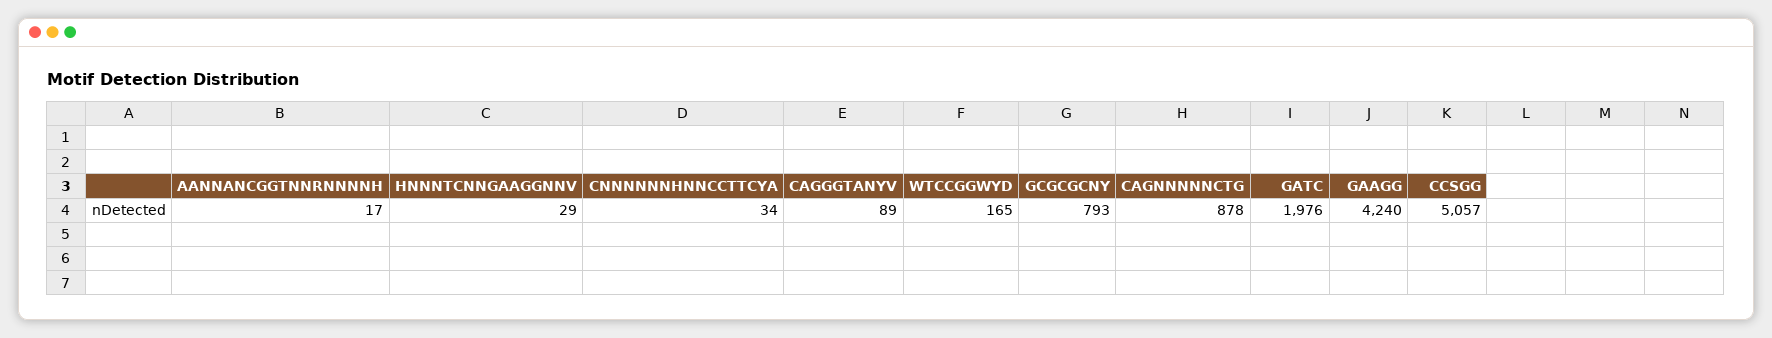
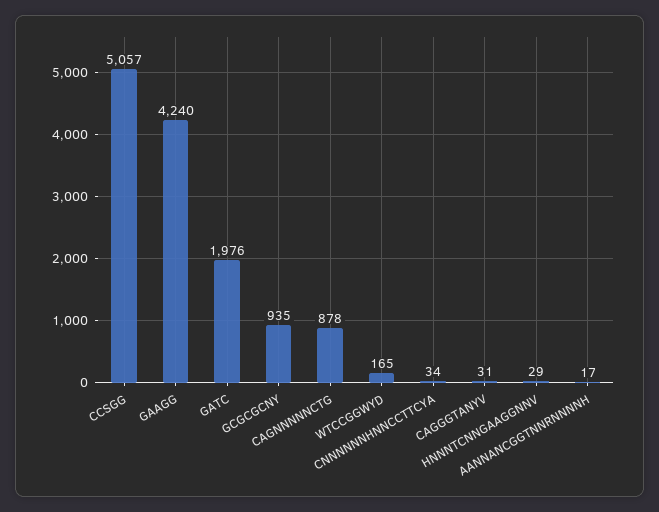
  {
    "AANNANCGGTNNRNNNNH": 17,
    "HNNNTCNNGAAGGNNV": 29,
    "CNNNNNNHNNCCTTCYA": 34,
-   "CAGGGTANYV": 89,
+   "CAGGGTANYV": 31,
    "WTCCGGWYD": 165,
-   "GCGCGCNY": 793,
+   "GCGCGCNY": 935,
    "CAGNNNNNCTG": 878,
    "GATC": 1976,
    "GAAGG": 4240,
    "CCSGG": 5057
  }

